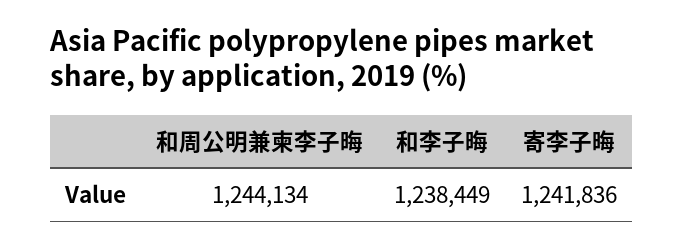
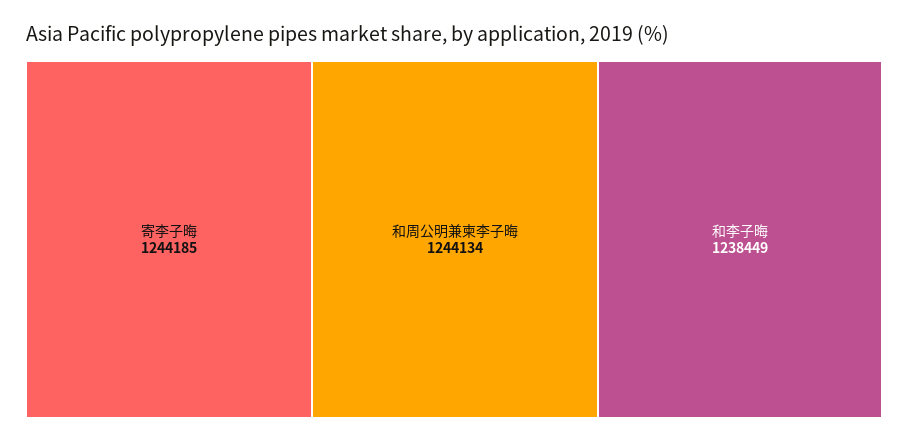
  {
    "和周公明兼柬李子晦": 1244134,
    "和李子晦": 1238449,
-   "寄李子晦": 1241836
+   "寄李子晦": 1244185
  }

